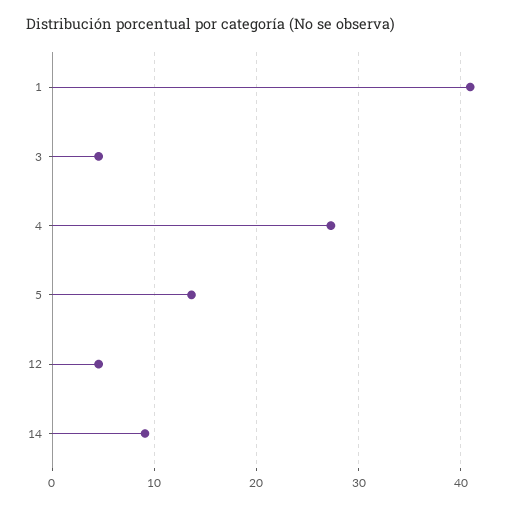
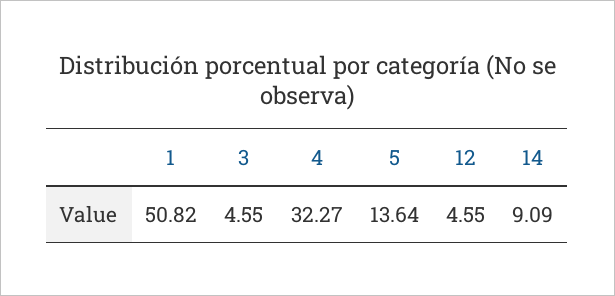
  {
-   "1": 41,
+   "1": 50.82,
    "3": 4.55,
-   "4": 27,
+   "4": 32.27,
    "5": 13.64,
    "12": 4.55,
    "14": 9.09
  }

